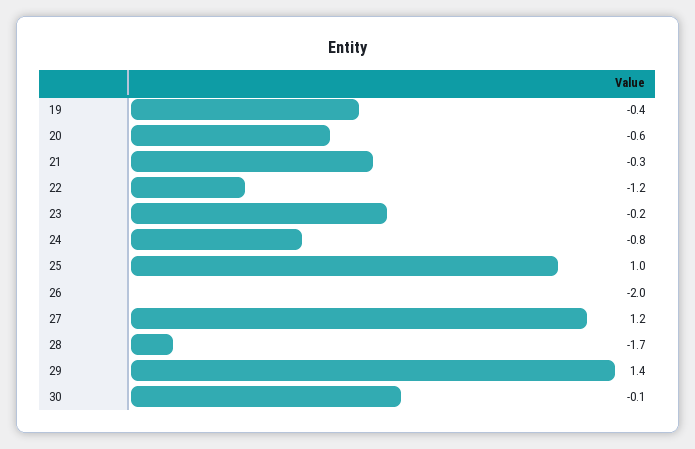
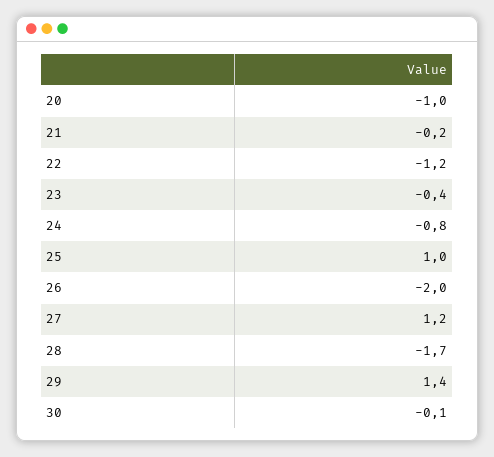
  {
-   "19": -0.4,
-   "20": -0.6,
+   "20": -1,
-   "21": -0.3,
+   "21": -0.2,
    "22": -1.2,
-   "23": -0.2,
+   "23": -0.4,
    "24": -0.8,
    "25": 1,
    "26": -2,
    "27": 1.2,
    "28": -1.7,
    "29": 1.4,
    "30": -0.1
  }

